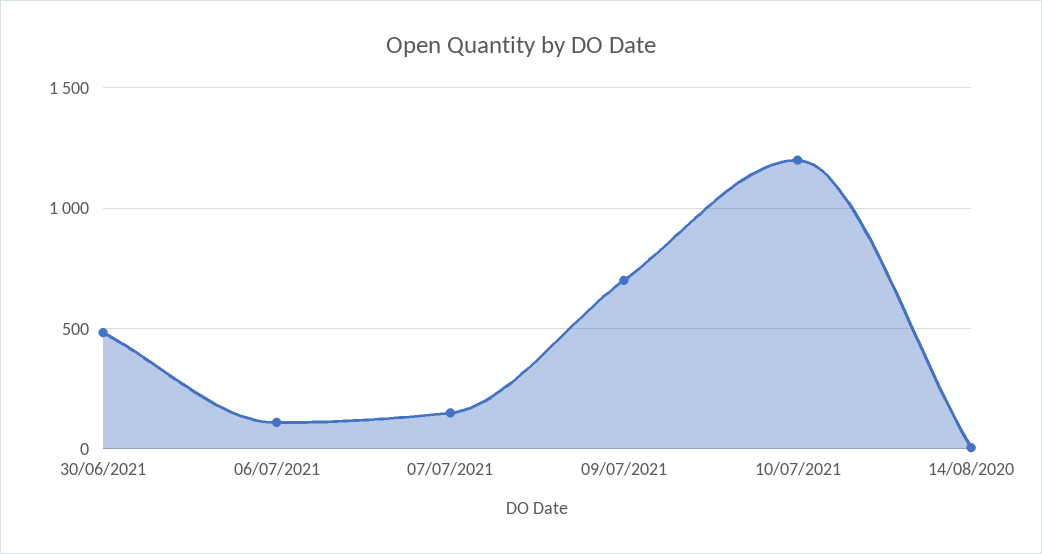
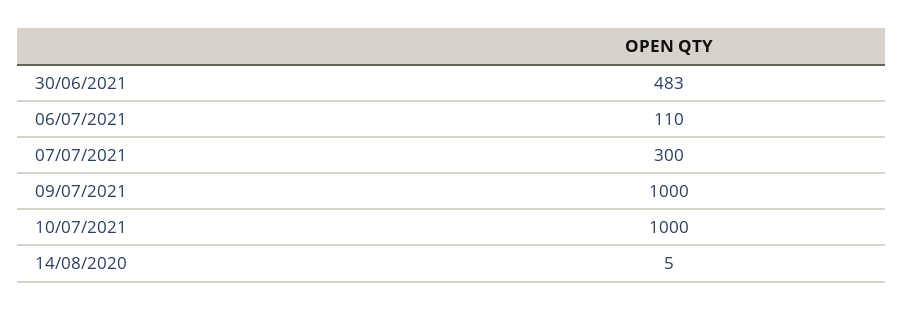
  {
    "30/06/2021": 483,
    "06/07/2021": 110,
-   "07/07/2021": 150,
+   "07/07/2021": 300,
-   "09/07/2021": 700,
+   "09/07/2021": 1000,
-   "10/07/2021": 1200,
+   "10/07/2021": 1000,
    "14/08/2020": 5
  }

